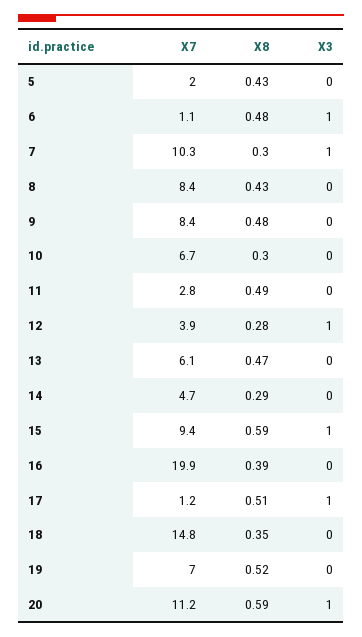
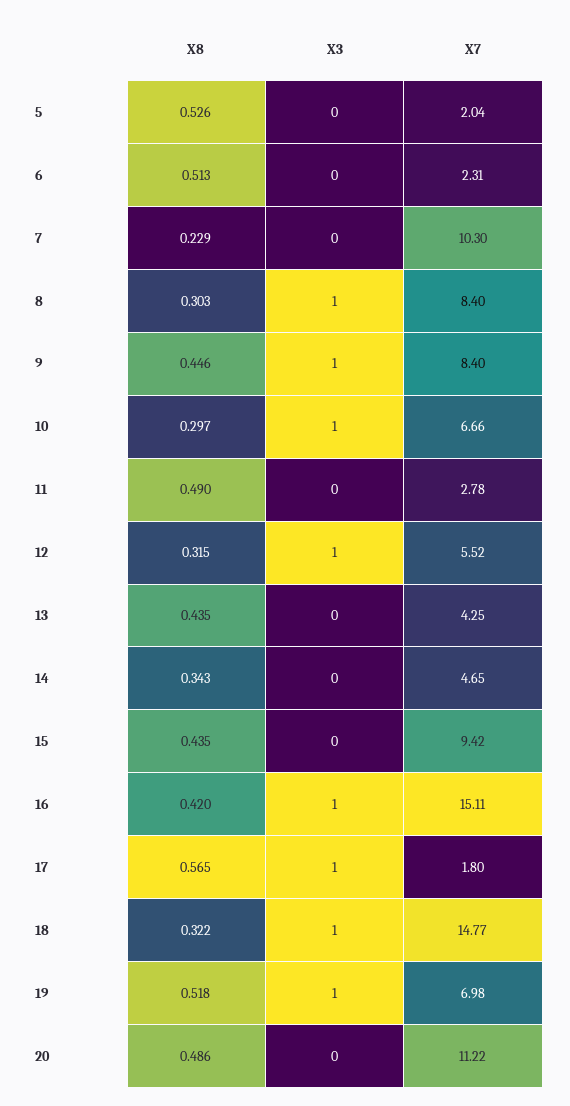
  {
    "X7": {
      "5": 2.04,
-     "6": 1.1,
+     "6": 2.31,
      "7": 10.3,
      "8": 8.4,
      "9": 8.4,
      "10": 6.66,
      "11": 2.78,
-     "12": 3.9,
+     "12": 5.52,
-     "13": 6.1,
+     "13": 4.25,
      "14": 4.65,
      "15": 9.42,
-     "16": 19.9,
+     "16": 15.11,
-     "17": 1.2,
+     "17": 1.8,
      "18": 14.77,
      "19": 6.98,
      "20": 11.22
    },
    "X8": {
-     "5": 0.43,
+     "5": 0.526,
-     "6": 0.48,
+     "6": 0.513,
-     "7": 0.3,
+     "7": 0.229,
-     "8": 0.43,
+     "8": 0.303,
-     "9": 0.48,
+     "9": 0.446,
      "10": 0.297,
      "11": 0.49,
-     "12": 0.28,
+     "12": 0.315,
-     "13": 0.47,
+     "13": 0.435,
-     "14": 0.29,
+     "14": 0.343,
-     "15": 0.59,
+     "15": 0.435,
-     "16": 0.39,
+     "16": 0.42,
-     "17": 0.51,
+     "17": 0.565,
-     "18": 0.35,
+     "18": 0.322,
      "19": 0.518,
-     "20": 0.59
+     "20": 0.486
    },
    "X3": {
      "5": 0,
-     "6": 1,
+     "6": 0,
-     "7": 1,
+     "7": 0,
-     "8": 0,
+     "8": 1,
-     "9": 0,
+     "9": 1,
-     "10": 0,
+     "10": 1,
      "11": 0,
      "12": 1,
      "13": 0,
      "14": 0,
-     "15": 1,
+     "15": 0,
-     "16": 0,
+     "16": 1,
      "17": 1,
-     "18": 0,
+     "18": 1,
-     "19": 0,
+     "19": 1,
-     "20": 1
+     "20": 0
    }
  }

